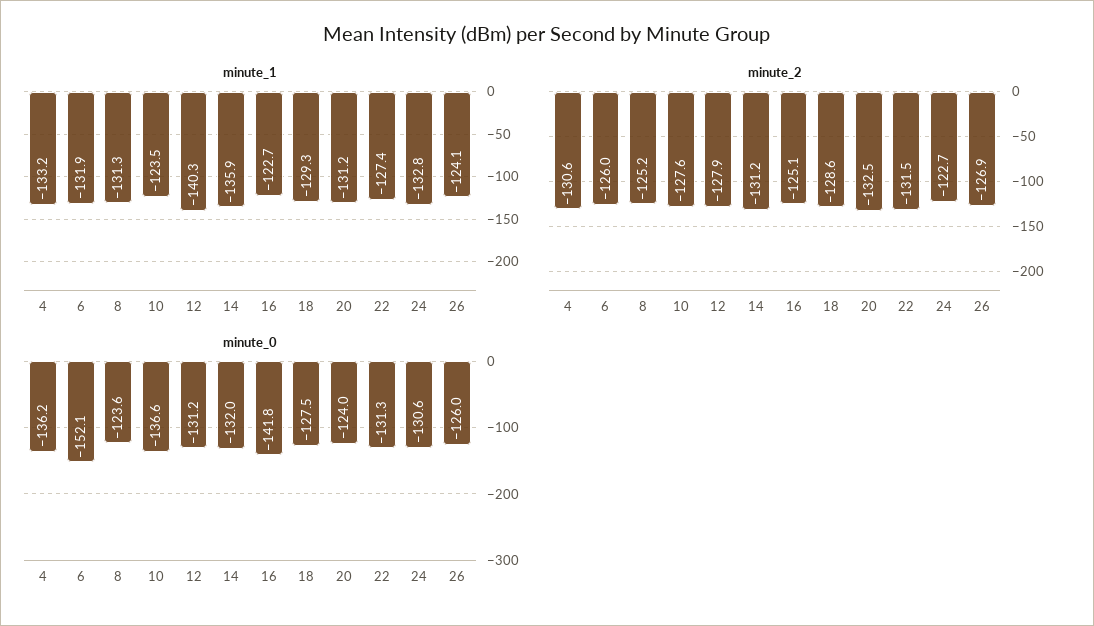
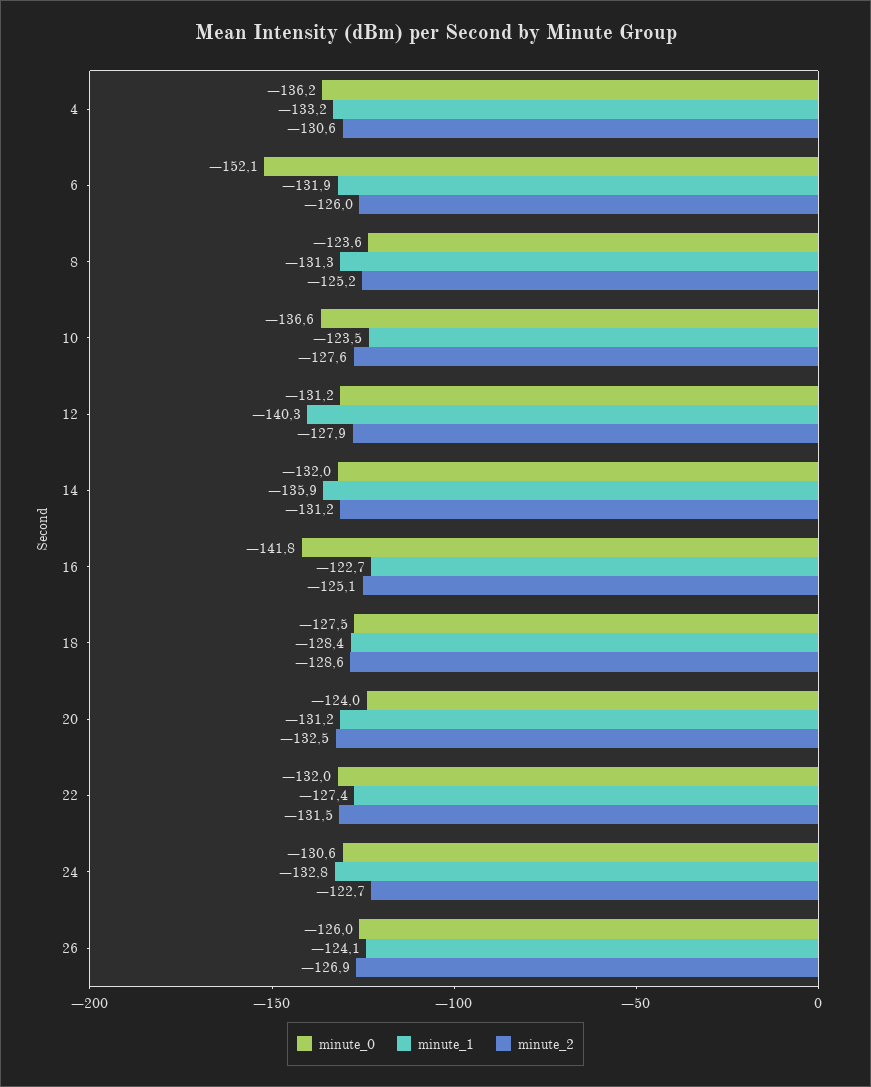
  {
    "minute_1": {
      "4": -133.2,
      "6": -131.9,
      "8": -131.3,
      "10": -123.5,
      "12": -140.3,
      "14": -135.9,
      "16": -122.7,
-     "18": -129.3,
+     "18": -128.4,
      "20": -131.2,
      "22": -127.4,
      "24": -132.8,
      "26": -124.1
    },
    "minute_2": {
      "4": -130.6,
      "6": -126,
      "8": -125.2,
      "10": -127.6,
      "12": -127.9,
      "14": -131.2,
      "16": -125.1,
      "18": -128.6,
      "20": -132.5,
      "22": -131.5,
      "24": -122.7,
      "26": -126.9
    },
    "minute_0": {
      "4": -136.2,
      "6": -152.1,
      "8": -123.6,
      "10": -136.6,
      "12": -131.2,
      "14": -132,
      "16": -141.8,
      "18": -127.5,
      "20": -124,
-     "22": -131.3,
+     "22": -132,
      "24": -130.6,
      "26": -126
    }
  }

